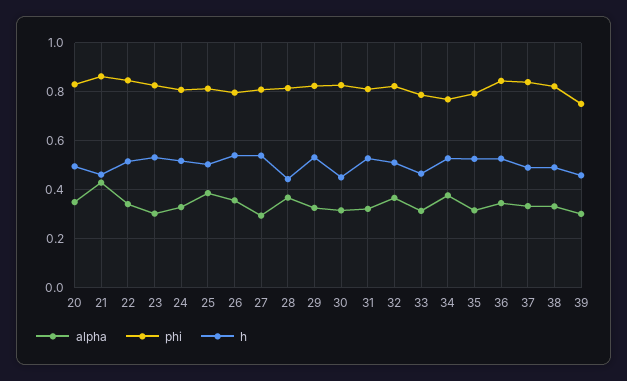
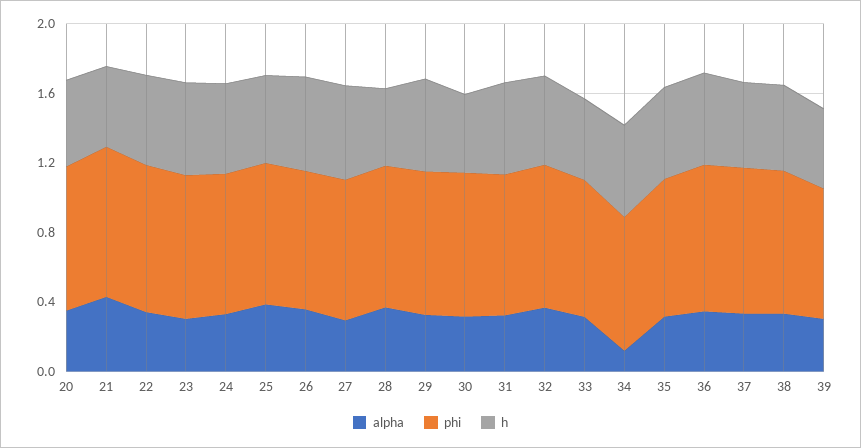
  {
    "alpha": {
      "20": 0.35,
      "21": 0.425,
      "22": 0.35,
      "23": 0.3,
      "24": 0.325,
      "25": 0.375,
      "26": 0.35,
      "27": 0.3,
      "28": 0.375,
      "29": 0.325,
      "30": 0.325,
      "31": 0.325,
      "32": 0.375,
      "33": 0.325,
-     "34": 0.375,
+     "34": 0.1,
      "35": 0.325,
      "36": 0.35,
      "37": 0.325,
      "38": 0.325,
      "39": 0.3
    },
    "phi": {
      "20": 0.825,
      "21": 0.875,
      "22": 0.85,
      "23": 0.825,
      "24": 0.8,
      "25": 0.825,
      "26": 0.8,
      "27": 0.8,
      "28": 0.825,
      "29": 0.825,
      "30": 0.825,
      "31": 0.8,
      "32": 0.825,
      "33": 0.8,
      "34": 0.775,
      "35": 0.8,
      "36": 0.85,
      "37": 0.85,
      "38": 0.825,
      "39": 0.75
    },
    "h": {
      "20": 0.5,
      "21": 0.45,
      "22": 0.525,
      "23": 0.525,
      "24": 0.525,
      "25": 0.5,
      "26": 0.55,
      "27": 0.55,
      "28": 0.45,
      "29": 0.525,
      "30": 0.45,
      "31": 0.525,
      "32": 0.5,
      "33": 0.475,
      "34": 0.525,
      "35": 0.525,
      "36": 0.525,
      "37": 0.5,
      "38": 0.5,
      "39": 0.45
    }
  }

